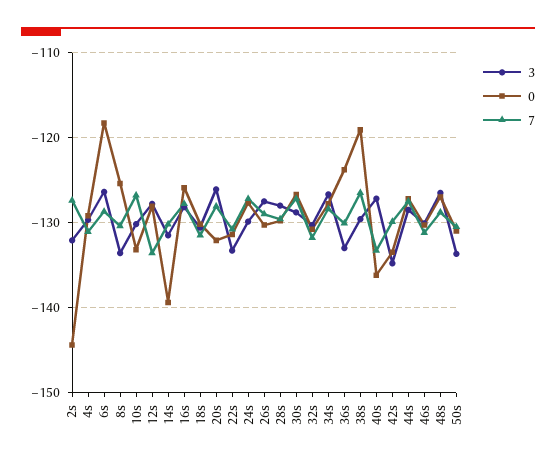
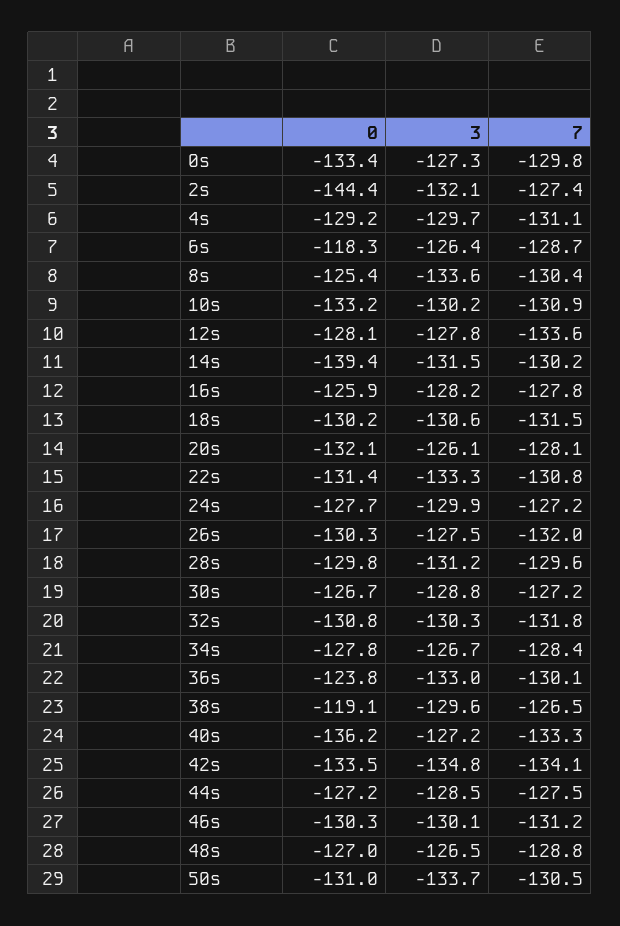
  {
    "3": {
      "2s": -132.1,
      "4s": -129.7,
      "6s": -126.4,
      "8s": -133.6,
      "10s": -130.2,
      "12s": -127.8,
      "14s": -131.5,
      "16s": -128.2,
      "18s": -130.6,
      "20s": -126.1,
      "22s": -133.3,
      "24s": -129.9,
      "26s": -127.5,
-     "28s": -128,
+     "28s": -131.2,
      "30s": -128.8,
      "32s": -130.3,
      "34s": -126.7,
      "36s": -133,
      "38s": -129.6,
      "40s": -127.2,
      "42s": -134.8,
      "44s": -128.5,
      "46s": -130.1,
      "48s": -126.5,
-     "50s": -133.7
+     "50s": -133.7,
+     "0s": -127.3
    },
    "0": {
      "2s": -144.4,
      "4s": -129.2,
      "6s": -118.3,
      "8s": -125.4,
      "10s": -133.2,
      "12s": -128.1,
      "14s": -139.4,
      "16s": -125.9,
      "18s": -130.2,
      "20s": -132.1,
      "22s": -131.4,
      "24s": -127.7,
      "26s": -130.3,
      "28s": -129.8,
      "30s": -126.7,
      "32s": -130.8,
      "34s": -127.8,
      "36s": -123.8,
      "38s": -119.1,
      "40s": -136.2,
      "42s": -133.5,
      "44s": -127.2,
      "46s": -130.3,
      "48s": -127,
-     "50s": -131
+     "50s": -131,
+     "0s": -133.4
    },
    "7": {
      "2s": -127.4,
      "4s": -131.1,
      "6s": -128.7,
      "8s": -130.4,
-     "10s": -127,
+     "10s": -130.9,
      "12s": -133.6,
      "14s": -130.2,
      "16s": -127.8,
      "18s": -131.5,
      "20s": -128.1,
      "22s": -130.8,
      "24s": -127.2,
-     "26s": -129,
+     "26s": -132,
      "28s": -129.6,
      "30s": -127.2,
      "32s": -131.8,
      "34s": -128.4,
      "36s": -130.1,
      "38s": -126.5,
      "40s": -133.3,
-     "42s": -130,
+     "42s": -134.1,
      "44s": -127.5,
      "46s": -131.2,
      "48s": -128.8,
-     "50s": -130.5
+     "50s": -130.5,
+     "0s": -129.8
    }
  }

